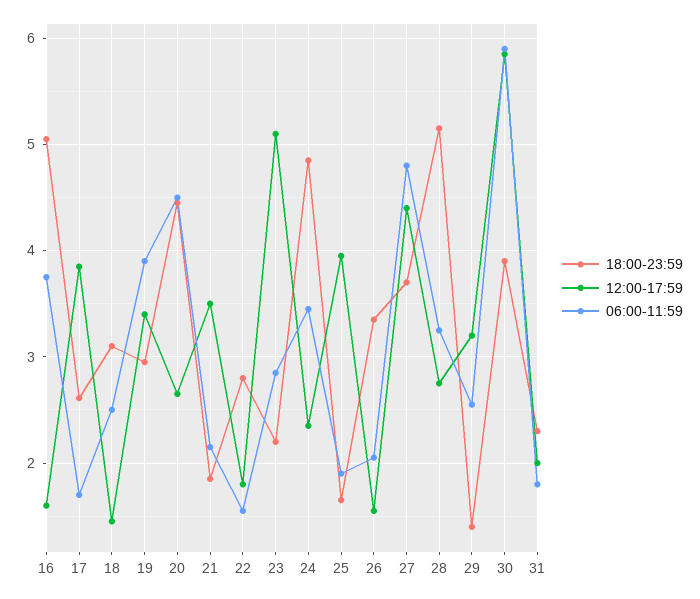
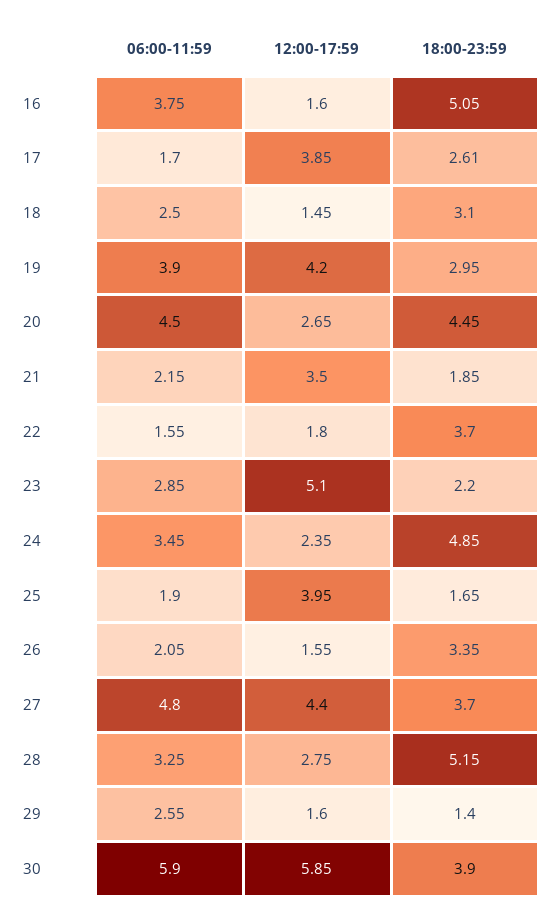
  {
    "18:00-23:59": {
      "16": 5.05,
      "17": 2.61,
      "18": 3.1,
      "19": 2.95,
      "20": 4.45,
      "21": 1.85,
-     "22": 2.8,
+     "22": 3.7,
      "23": 2.2,
      "24": 4.85,
      "25": 1.65,
      "26": 3.35,
      "27": 3.7,
      "28": 5.15,
      "29": 1.4,
-     "30": 3.9,
+     "30": 3.9
-     "31": 2.3
    },
    "12:00-17:59": {
      "16": 1.6,
      "17": 3.85,
      "18": 1.45,
-     "19": 3.4,
+     "19": 4.2,
      "20": 2.65,
      "21": 3.5,
      "22": 1.8,
      "23": 5.1,
      "24": 2.35,
      "25": 3.95,
      "26": 1.55,
      "27": 4.4,
      "28": 2.75,
-     "29": 3.2,
+     "29": 1.6,
-     "30": 5.85,
+     "30": 5.85
-     "31": 2
    },
    "06:00-11:59": {
      "16": 3.75,
      "17": 1.7,
      "18": 2.5,
      "19": 3.9,
      "20": 4.5,
      "21": 2.15,
      "22": 1.55,
      "23": 2.85,
      "24": 3.45,
      "25": 1.9,
      "26": 2.05,
      "27": 4.8,
      "28": 3.25,
      "29": 2.55,
-     "30": 5.9,
+     "30": 5.9
-     "31": 1.8
    }
  }

